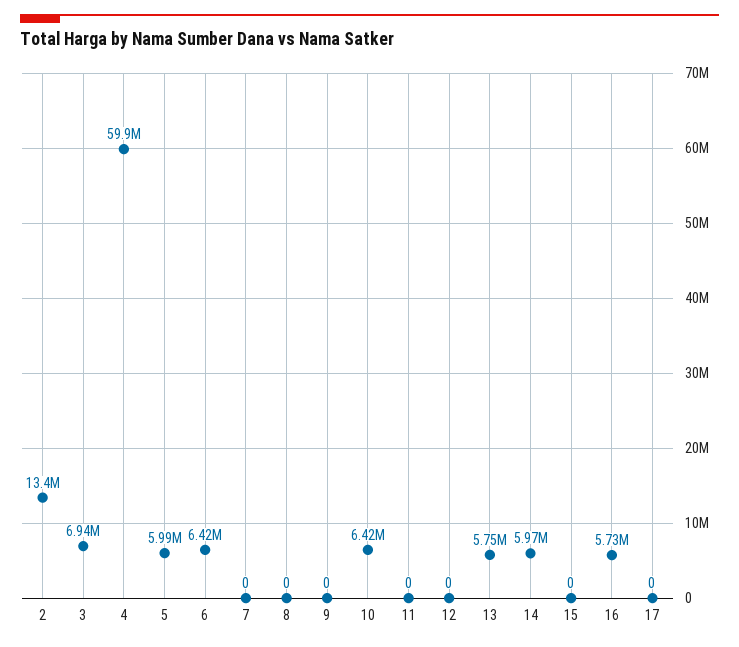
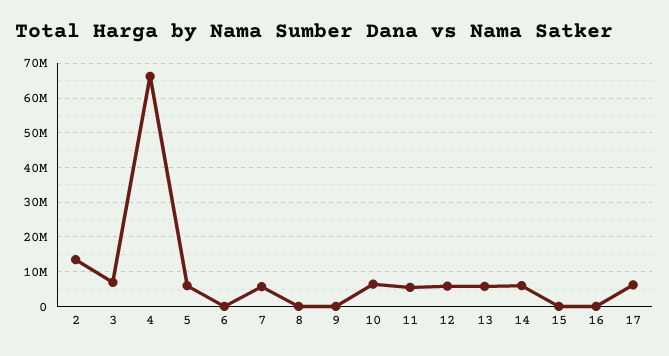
  {
    "2": 13400000,
    "3": 6940000,
-   "4": 59900000,
+   "4": 66000000,
    "5": 5990000,
-   "6": 6420000,
+   "6": 0,
-   "7": 0,
+   "7": 6000000,
    "8": 0,
    "9": 0,
    "10": 6420000,
-   "11": 0,
+   "11": 6000000,
-   "12": 0,
+   "12": 6000000,
    "13": 5750000,
    "14": 5970000,
    "15": 0,
-   "16": 5730000,
+   "16": 0,
-   "17": 0
+   "17": 6000000
  }

